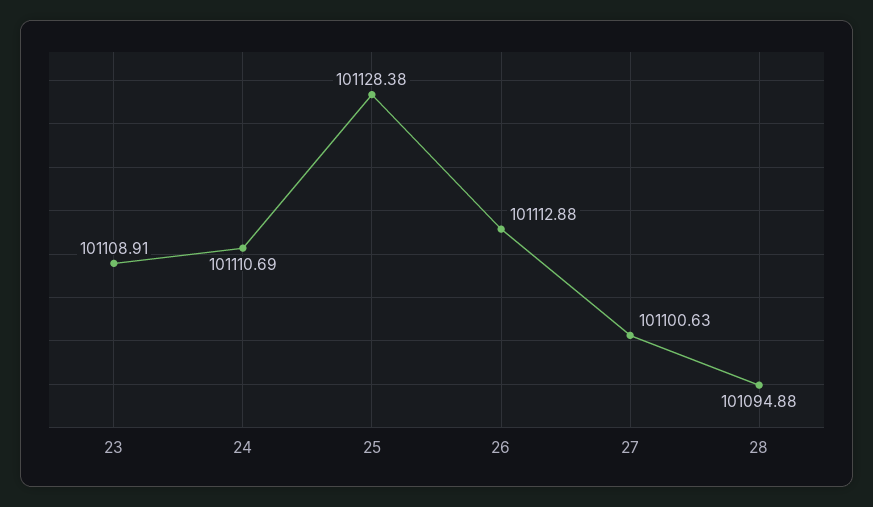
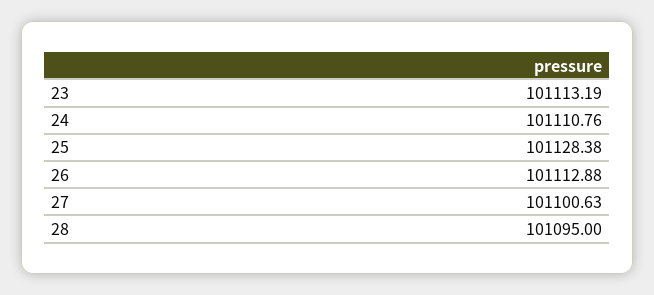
  {
-   "23": 101108.91,
+   "23": 101113.19,
-   "24": 101110.69,
+   "24": 101110.76,
    "25": 101128.38,
    "26": 101112.88,
    "27": 101100.63,
-   "28": 101094.88
+   "28": 101095
  }

